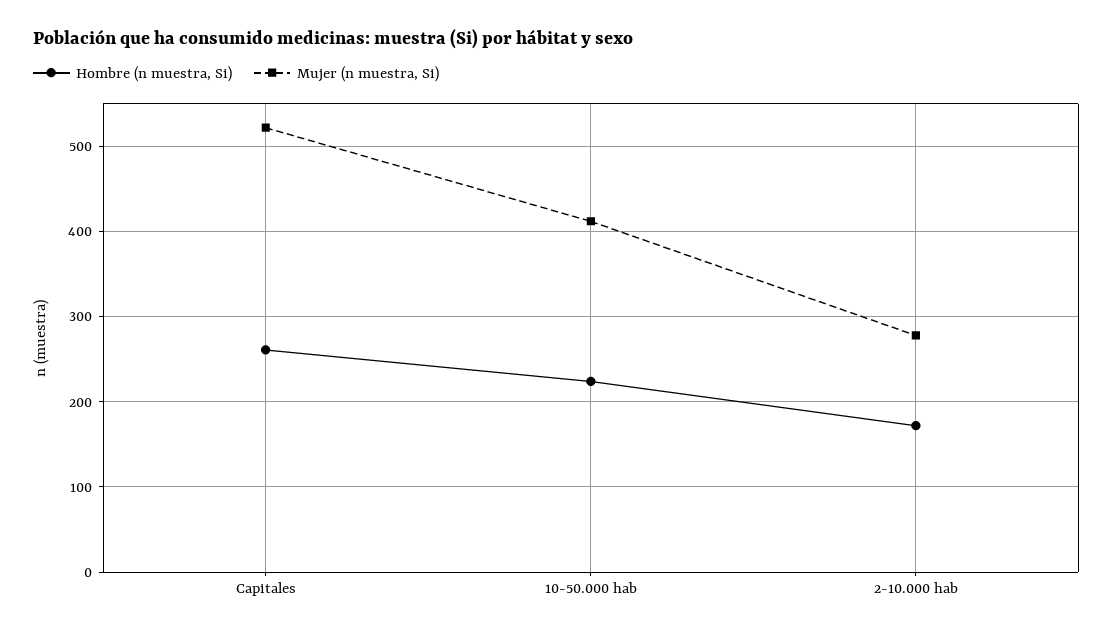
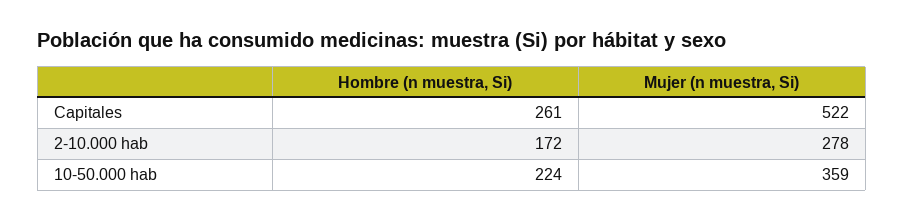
  {
    "Hombre (n muestra, Si)": {
      "Capitales": 261,
      "10-50.000 hab": 224,
      "2-10.000 hab": 172
    },
    "Mujer (n muestra, Si)": {
      "Capitales": 522,
-     "10-50.000 hab": 410,
+     "10-50.000 hab": 359,
      "2-10.000 hab": 278
    }
  }

